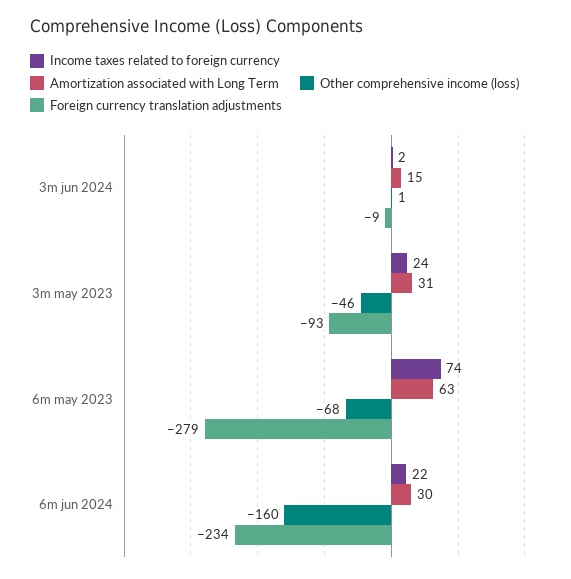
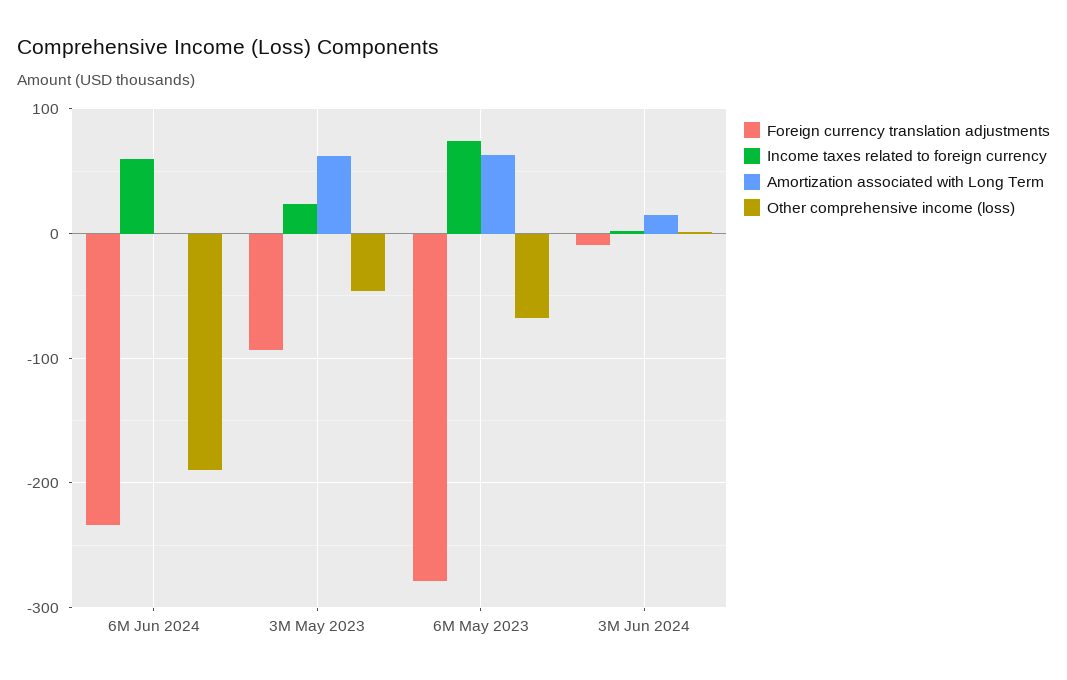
  {
    "Income taxes related to foreign currency": {
      "3m jun 2024": 2,
      "3m may 2023": 24,
      "6m may 2023": 74,
-     "6m jun 2024": 22
+     "6m jun 2024": 60
    },
    "Amortization associated with Long Term": {
      "3m jun 2024": 15,
-     "3m may 2023": 31,
+     "3m may 2023": 60,
      "6m may 2023": 63,
-     "6m jun 2024": 30
+     "6m jun 2024": 0
    },
    "Other comprehensive income (loss)": {
      "3m jun 2024": 1,
      "3m may 2023": -46,
      "6m may 2023": -68,
-     "6m jun 2024": -160
+     "6m jun 2024": -190
    },
    "Foreign currency translation adjustments": {
      "3m jun 2024": -9,
      "3m may 2023": -93,
      "6m may 2023": -279,
      "6m jun 2024": -234
    }
  }

